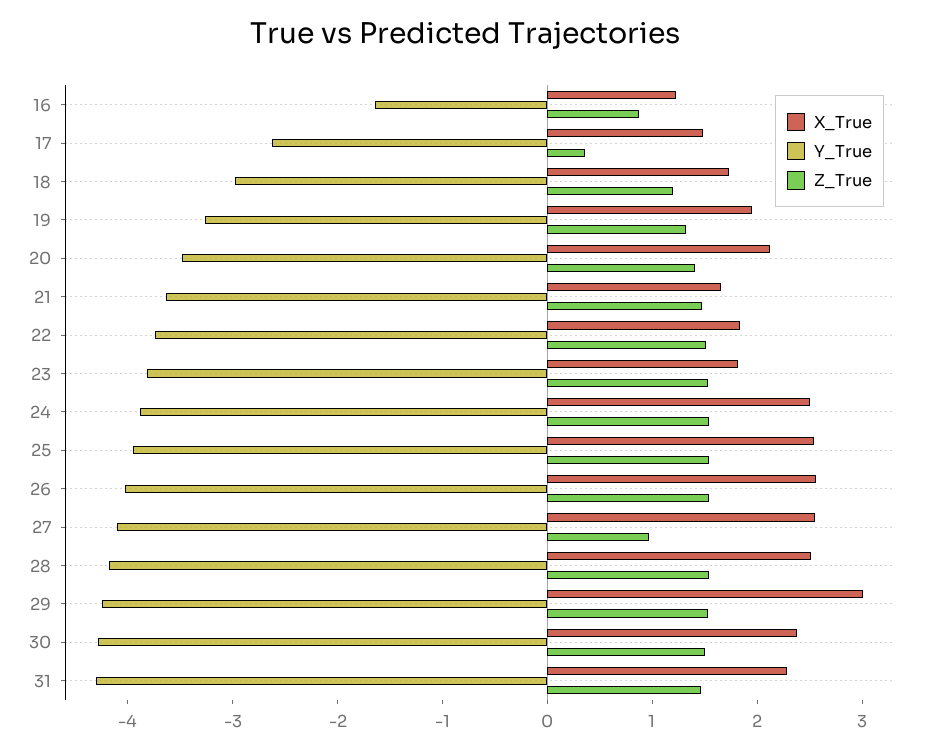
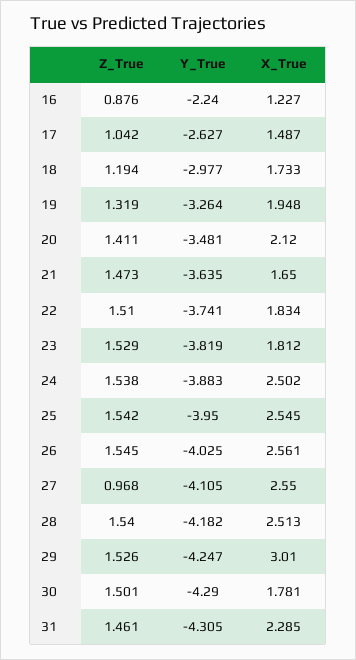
  {
    "X_True": {
      "16": 1.227,
      "17": 1.487,
      "18": 1.733,
      "19": 1.948,
      "20": 2.12,
      "21": 1.65,
      "22": 1.834,
      "23": 1.812,
      "24": 2.502,
      "25": 2.545,
      "26": 2.561,
      "27": 2.55,
      "28": 2.513,
      "29": 3.01,
-     "30": 2.4,
+     "30": 1.781,
      "31": 2.285
    },
    "Y_True": {
-     "16": -1.6,
+     "16": -2.24,
      "17": -2.627,
      "18": -2.977,
      "19": -3.264,
      "20": -3.481,
      "21": -3.635,
      "22": -3.741,
      "23": -3.819,
      "24": -3.883,
      "25": -3.95,
      "26": -4.025,
      "27": -4.105,
      "28": -4.182,
      "29": -4.247,
      "30": -4.29,
      "31": -4.305
    },
    "Z_True": {
      "16": 0.876,
-     "17": 0.4,
+     "17": 1.042,
      "18": 1.194,
      "19": 1.319,
      "20": 1.411,
      "21": 1.473,
      "22": 1.51,
      "23": 1.529,
      "24": 1.538,
      "25": 1.542,
      "26": 1.545,
      "27": 0.968,
      "28": 1.54,
      "29": 1.526,
      "30": 1.501,
      "31": 1.461
    }
  }

